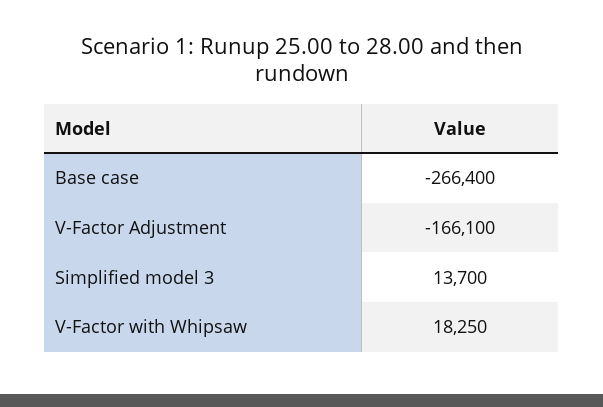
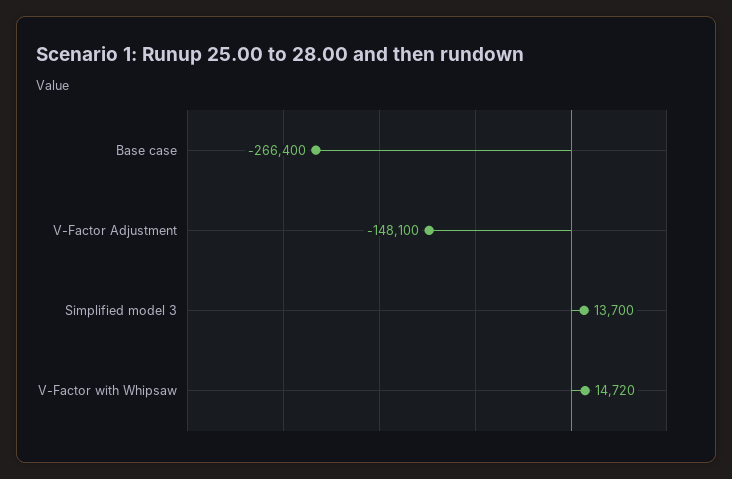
  {
    "Base case": -266400,
-   "V-Factor Adjustment": -166100,
+   "V-Factor Adjustment": -148100,
    "Simplified model 3": 13700,
-   "V-Factor with Whipsaw": 18250
+   "V-Factor with Whipsaw": 14720
  }

